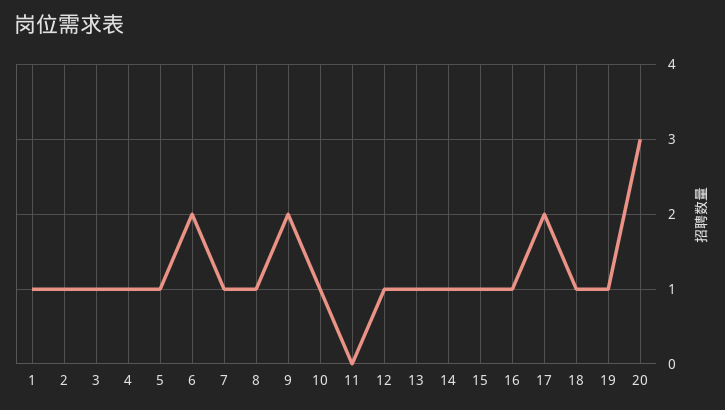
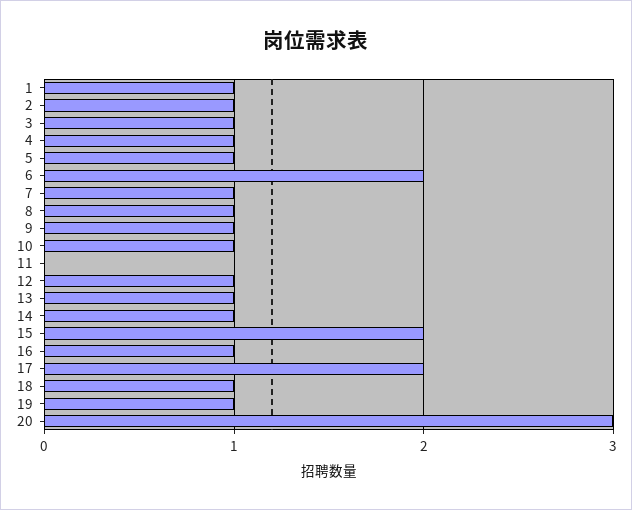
  {
    "1": 1,
    "2": 1,
    "3": 1,
    "4": 1,
    "5": 1,
    "6": 2,
    "7": 1,
    "8": 1,
-   "9": 2,
+   "9": 1,
    "10": 1,
    "11": 0,
    "12": 1,
    "13": 1,
    "14": 1,
-   "15": 1,
+   "15": 2,
    "16": 1,
    "17": 2,
    "18": 1,
    "19": 1,
    "20": 3
  }

